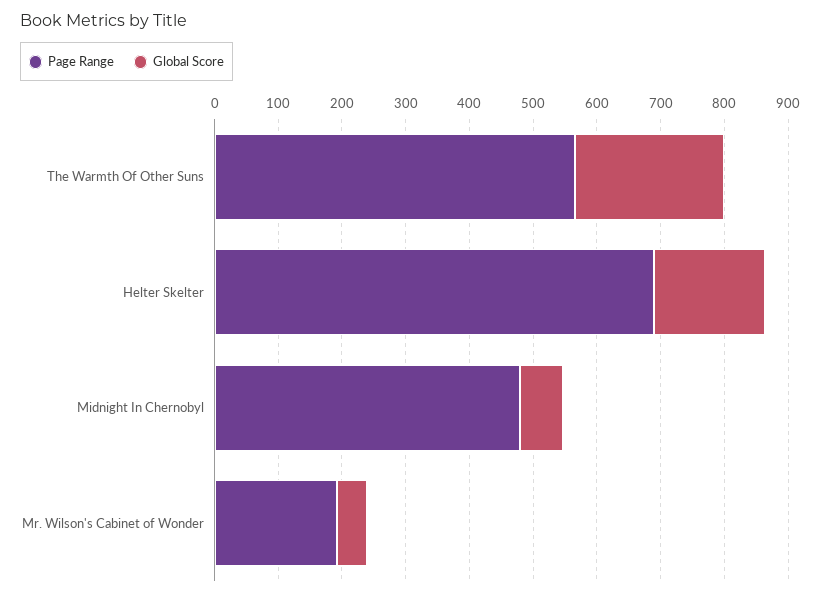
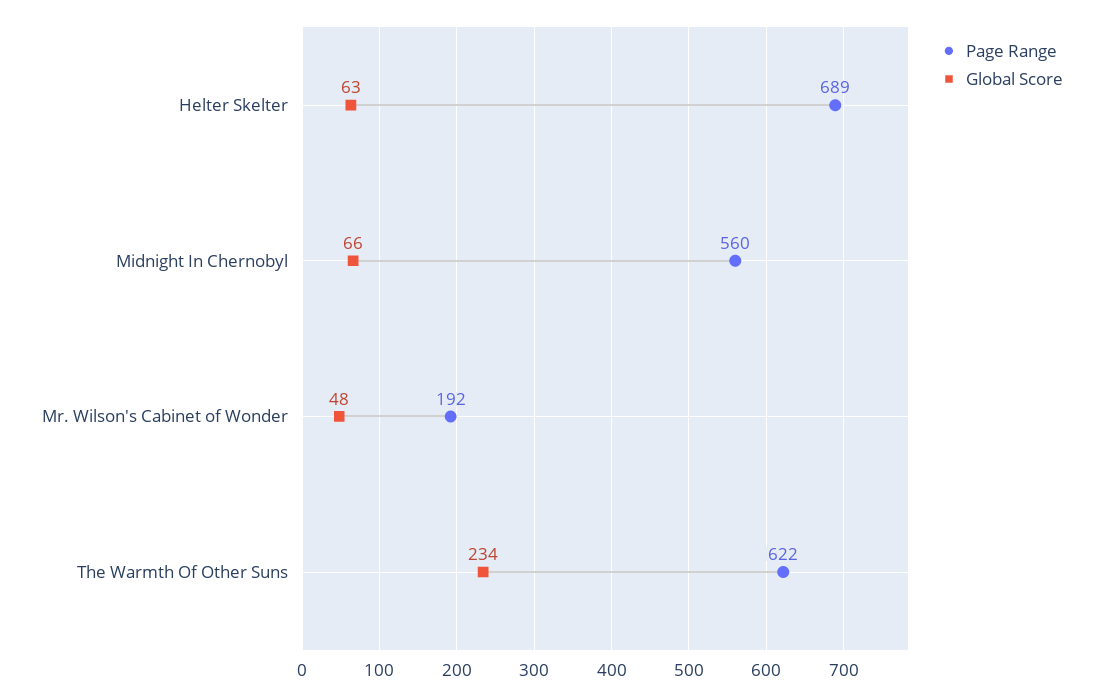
  {
    "Page Range": {
-     "The Warmth Of Other Suns": 560,
+     "The Warmth Of Other Suns": 622,
      "Helter Skelter": 689,
-     "Midnight In Chernobyl": 480,
+     "Midnight In Chernobyl": 560,
      "Mr. Wilson's Cabinet of Wonder": 192
    },
    "Global Score": {
      "The Warmth Of Other Suns": 234,
-     "Helter Skelter": 180,
+     "Helter Skelter": 63,
      "Midnight In Chernobyl": 66,
      "Mr. Wilson's Cabinet of Wonder": 48
    }
  }

